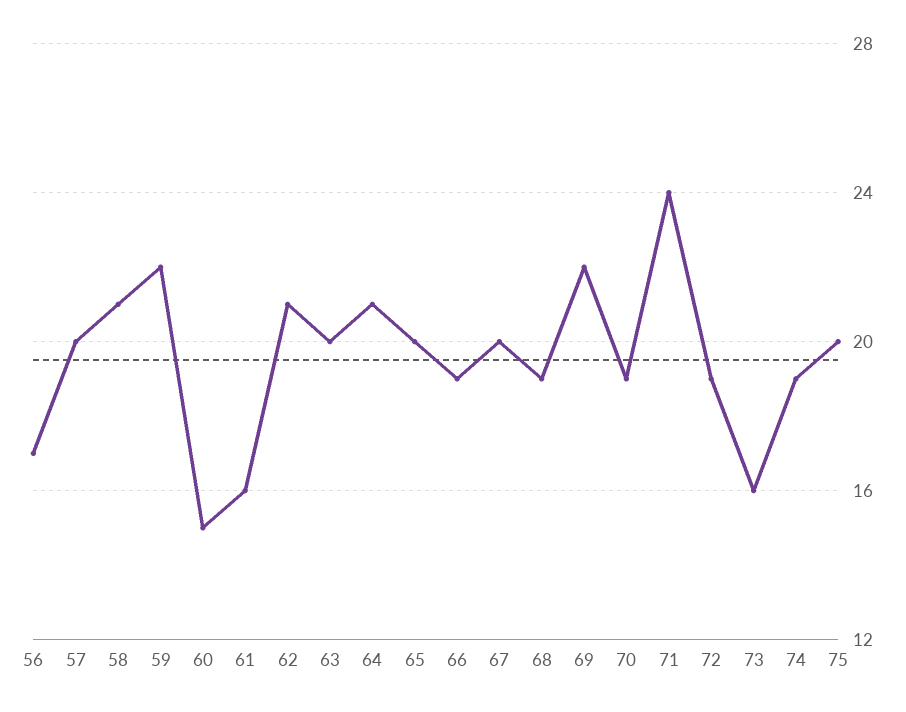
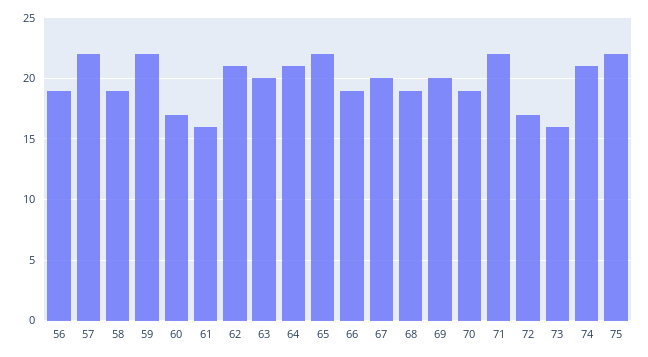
  {
-   "56": 17,
+   "56": 19,
-   "57": 20,
+   "57": 22,
-   "58": 21,
+   "58": 19,
    "59": 22,
-   "60": 15,
+   "60": 17,
    "61": 16,
    "62": 21,
    "63": 20,
    "64": 21,
-   "65": 20,
+   "65": 22,
    "66": 19,
    "67": 20,
    "68": 19,
-   "69": 22,
+   "69": 20,
    "70": 19,
-   "71": 24,
+   "71": 22,
-   "72": 19,
+   "72": 17,
    "73": 16,
-   "74": 19,
+   "74": 21,
-   "75": 20
+   "75": 22
  }

